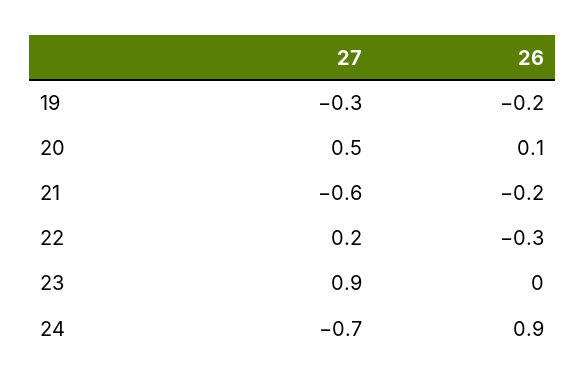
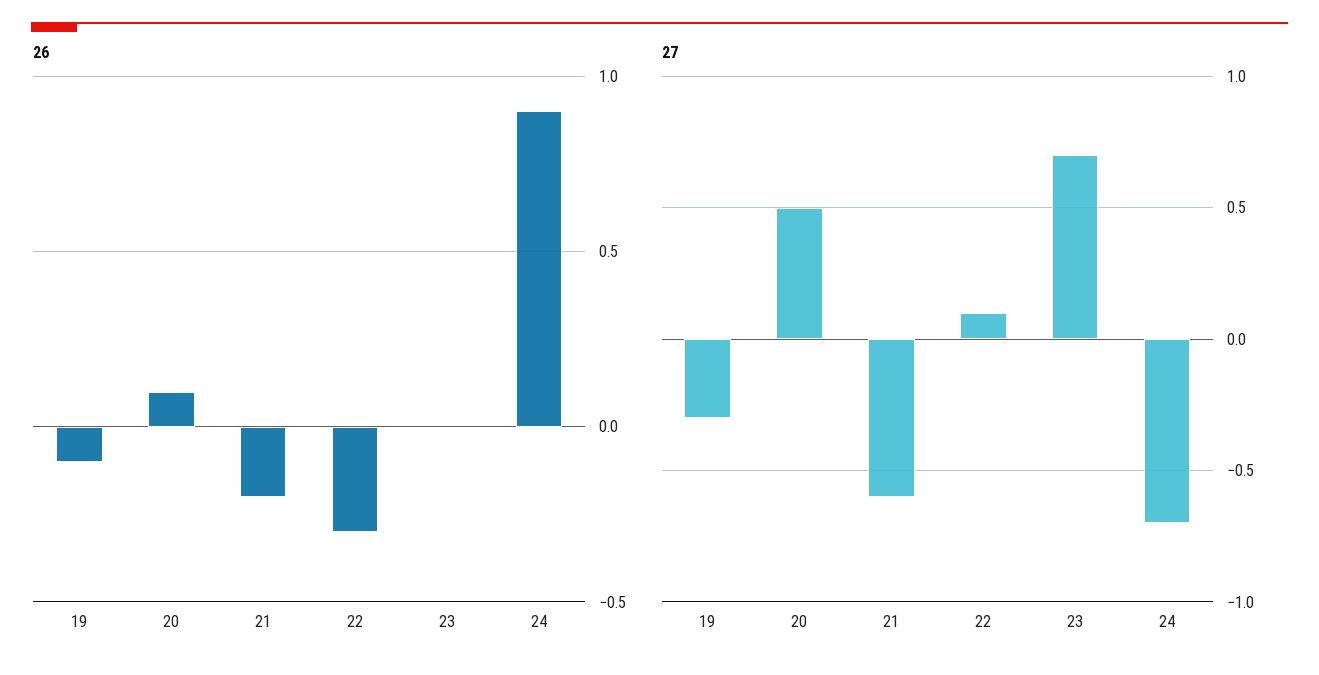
  {
    "27": {
      "19": -0.3,
      "20": 0.5,
      "21": -0.6,
-     "22": 0.2,
+     "22": 0.1,
-     "23": 0.9,
+     "23": 0.7,
      "24": -0.7
    },
    "26": {
-     "19": -0.2,
+     "19": -0.1,
      "20": 0.1,
      "21": -0.2,
      "22": -0.3,
      "23": 0,
      "24": 0.9
    }
  }

